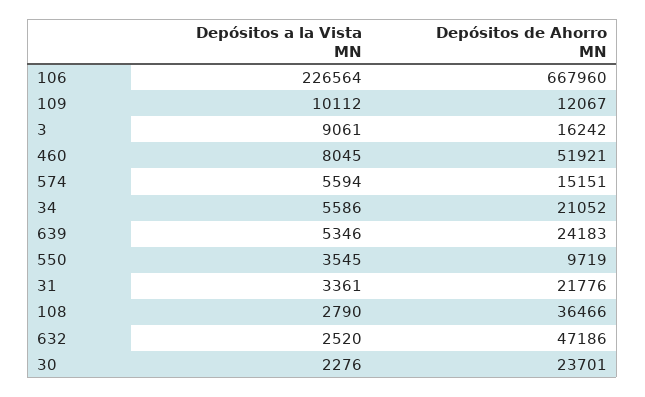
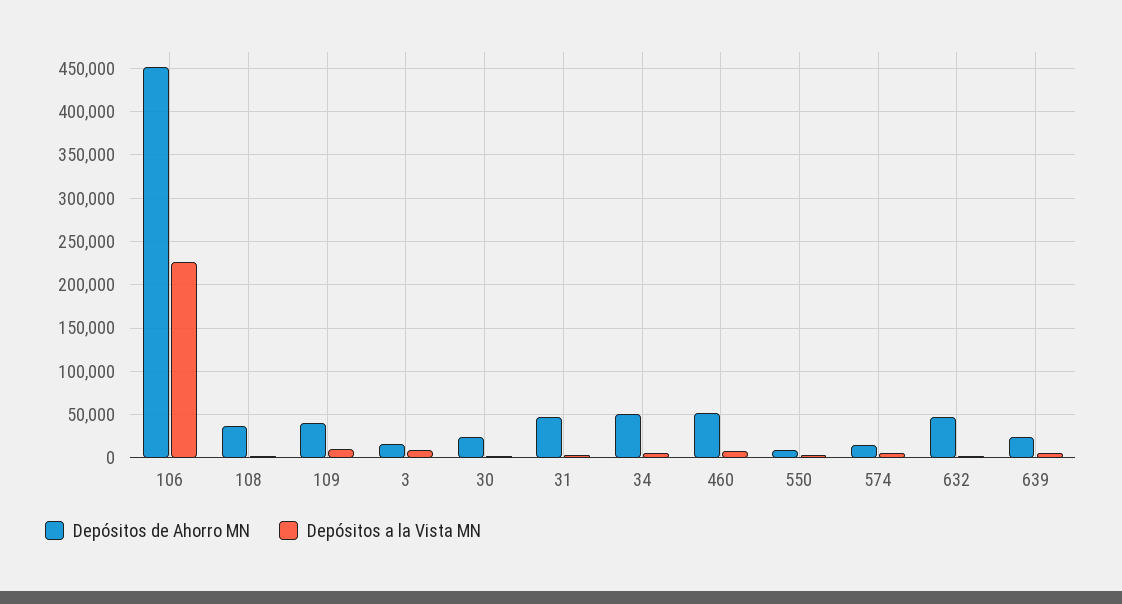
  {
    "Depósitos a la Vista MN": {
      "106": 226564,
      "109": 10112,
      "3": 9061,
      "460": 8045,
      "574": 5594,
      "34": 5586,
      "639": 5346,
      "550": 3545,
      "31": 3361,
      "108": 2790,
      "632": 2520,
      "30": 2276
    },
    "Depósitos de Ahorro MN": {
-     "106": 667960,
+     "106": 450000,
-     "109": 12067,
+     "109": 40000,
      "3": 16242,
      "460": 51921,
      "574": 15151,
-     "34": 21052,
+     "34": 50000,
      "639": 24183,
      "550": 9719,
-     "31": 21776,
+     "31": 50000,
      "108": 36466,
      "632": 47186,
      "30": 23701
    }
  }

